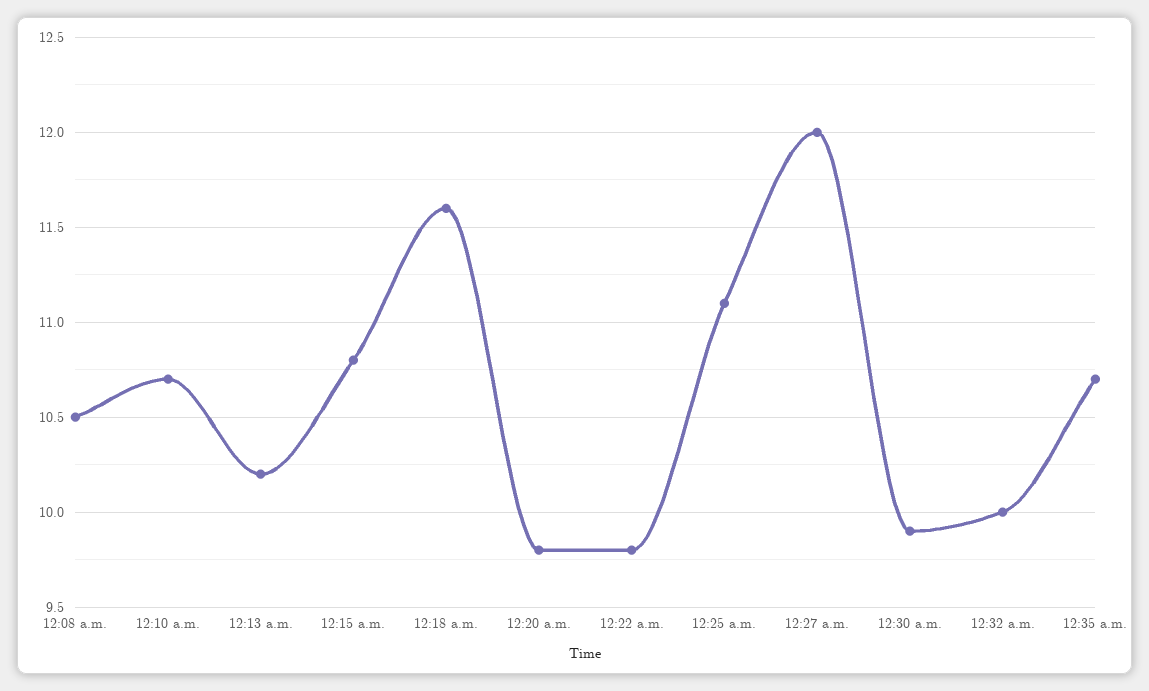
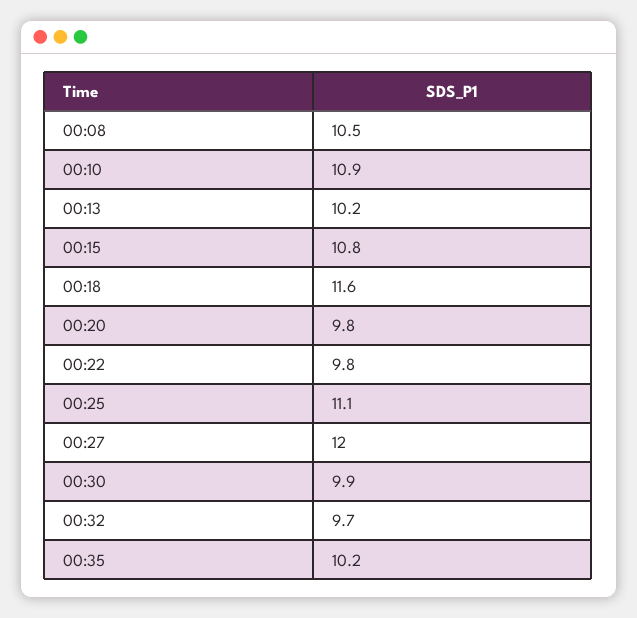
  {
    "12:08 a.m.": 10.5,
-   "12:10 a.m.": 10.7,
+   "12:10 a.m.": 10.9,
    "12:13 a.m.": 10.2,
    "12:15 a.m.": 10.8,
    "12:18 a.m.": 11.6,
    "12:20 a.m.": 9.8,
    "12:22 a.m.": 9.8,
    "12:25 a.m.": 11.1,
    "12:27 a.m.": 12,
    "12:30 a.m.": 9.9,
-   "12:32 a.m.": 10,
+   "12:32 a.m.": 9.7,
-   "12:35 a.m.": 10.7
+   "12:35 a.m.": 10.2
  }

